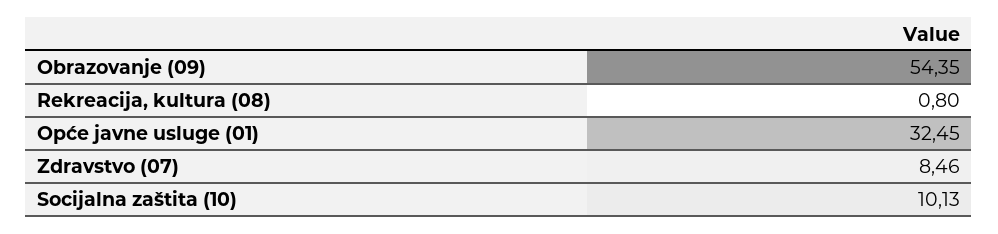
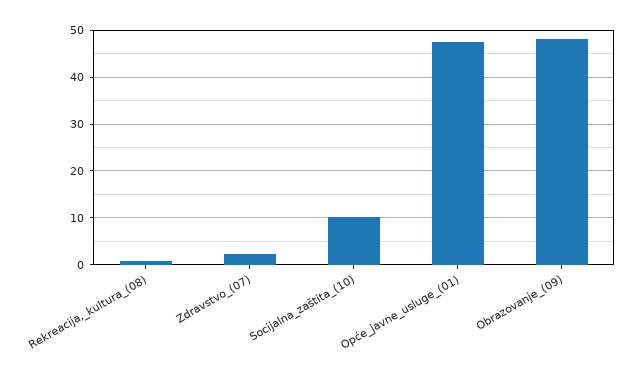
  {
-   "Obrazovanje (09)": 54.35,
+   "Obrazovanje (09)": 48,
    "Rekreacija, kultura (08)": 0.8,
-   "Opće javne usluge (01)": 32.45,
+   "Opće javne usluge (01)": 48,
-   "Zdravstvo (07)": 8.46,
+   "Zdravstvo (07)": 2,
    "Socijalna zaštita (10)": 10.13
  }

